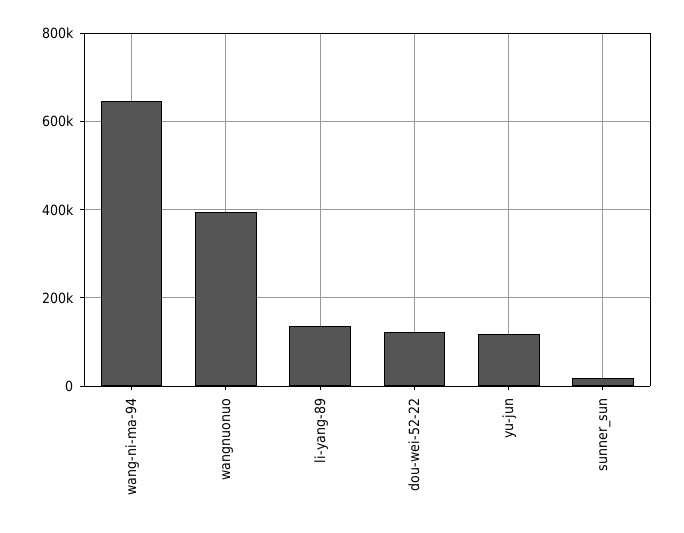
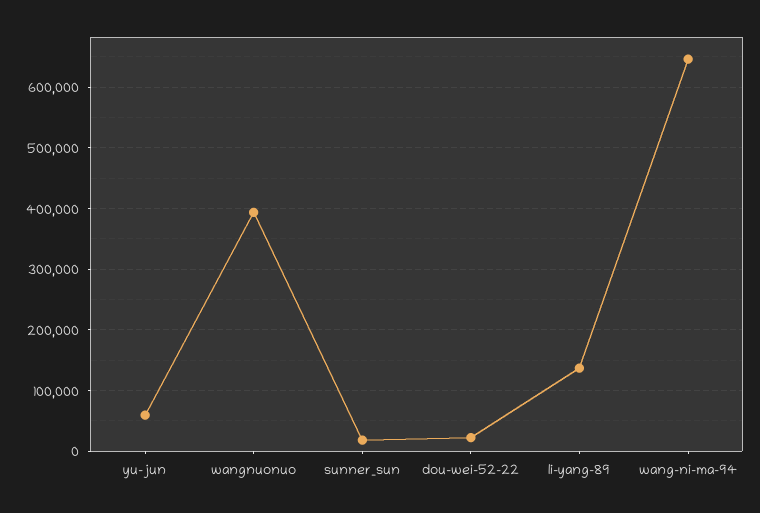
  {
    "wang-ni-ma-94": 650000,
    "wangnuonuo": 390000,
    "li-yang-89": 140000,
-   "dou-wei-52-22": 120000,
+   "dou-wei-52-22": 20000,
-   "yu-jun": 120000,
+   "yu-jun": 60000,
    "sunner_sun": 20000
  }

